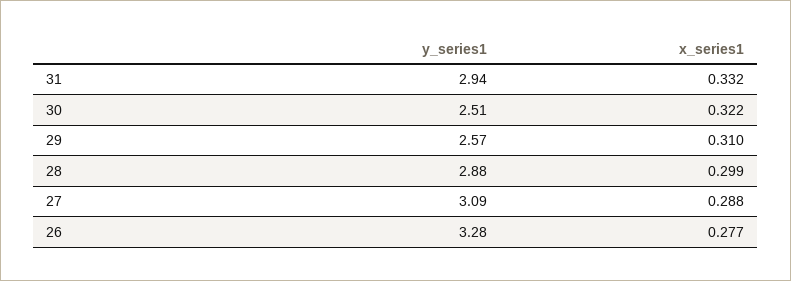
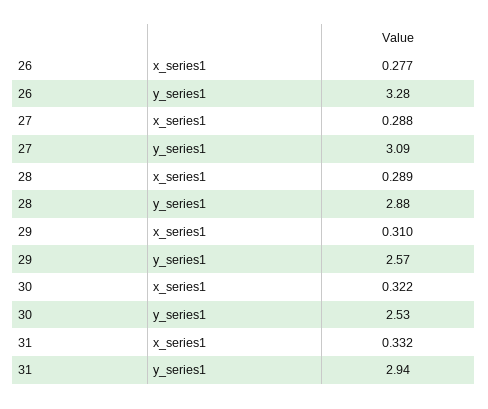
  {
    "y_series1": {
      "31": 2.94,
-     "30": 2.51,
+     "30": 2.53,
      "29": 2.57,
      "28": 2.88,
      "27": 3.09,
      "26": 3.28
    },
    "x_series1": {
      "31": 0.332,
      "30": 0.322,
      "29": 0.31,
-     "28": 0.299,
+     "28": 0.289,
      "27": 0.288,
      "26": 0.277
    }
  }

